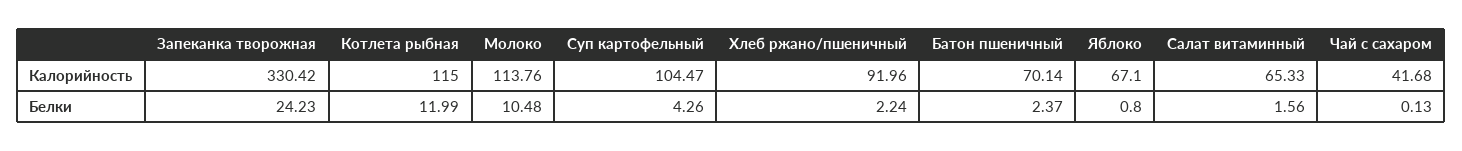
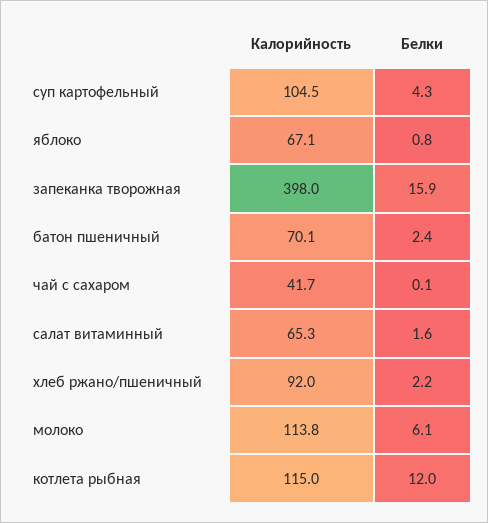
  {
    "Запеканка творожная": {
-     "Калорийность": 330.42,
+     "Калорийность": 398,
-     "Белки": 24.23
+     "Белки": 15.9
    },
    "Котлета рыбная": {
      "Калорийность": 115,
      "Белки": 11.99
    },
    "Молоко": {
      "Калорийность": 113.76,
-     "Белки": 10.48
+     "Белки": 6.1
    },
    "Суп картофельный": {
      "Калорийность": 104.47,
      "Белки": 4.26
    },
    "Хлеб ржано/пшеничный": {
      "Калорийность": 91.96,
      "Белки": 2.24
    },
    "Батон пшеничный": {
      "Калорийность": 70.14,
      "Белки": 2.37
    },
    "Яблоко": {
      "Калорийность": 67.1,
      "Белки": 0.8
    },
    "Салат витаминный": {
      "Калорийность": 65.33,
      "Белки": 1.56
    },
    "Чай с сахаром": {
      "Калорийность": 41.68,
      "Белки": 0.13
    }
  }

